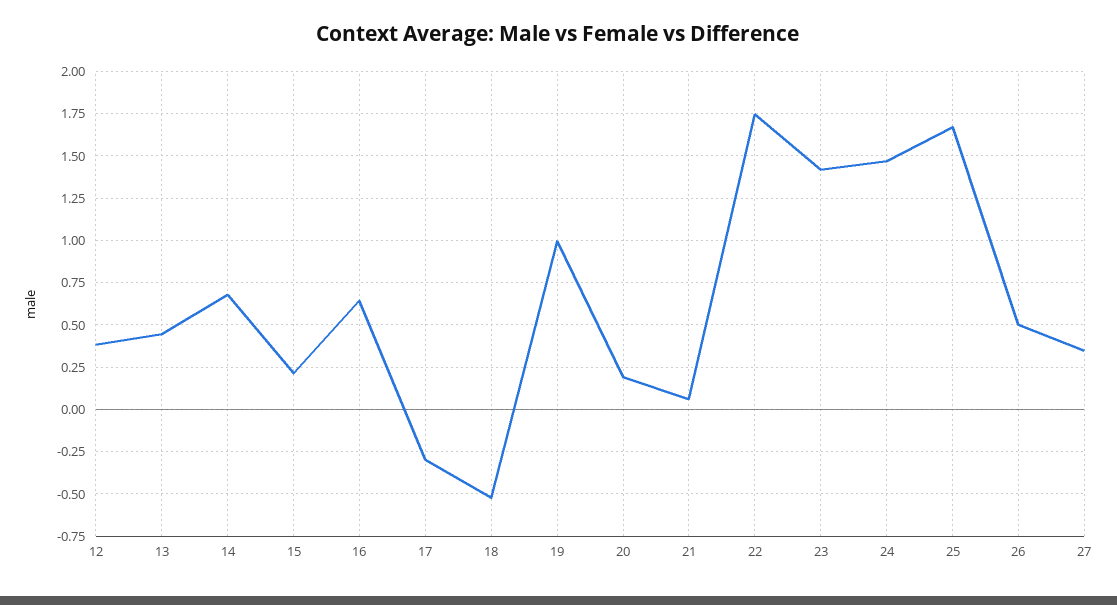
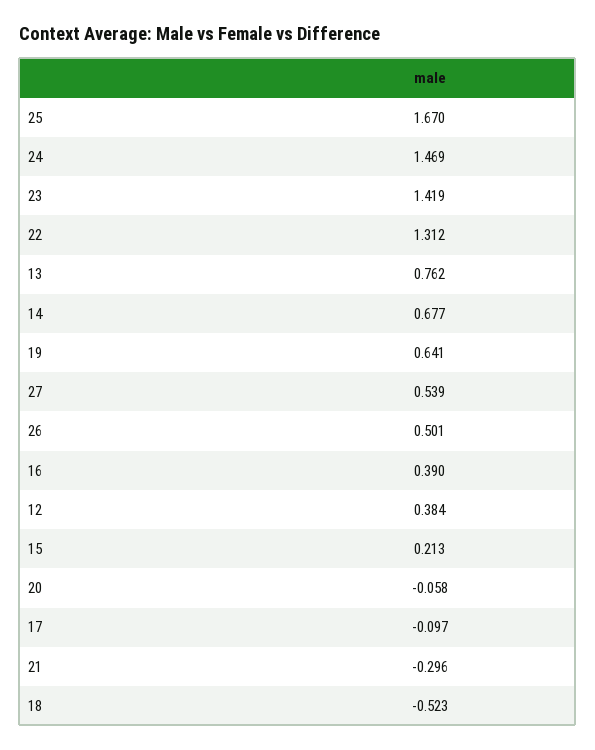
  {
    "12": 0.384,
-   "13": 0.45,
+   "13": 0.762,
    "14": 0.677,
    "15": 0.213,
-   "16": 0.65,
+   "16": 0.39,
-   "17": -0.3,
+   "17": -0.097,
    "18": -0.523,
-   "19": 1,
+   "19": 0.641,
-   "20": 0.2,
+   "20": -0.058,
-   "21": 0.05,
+   "21": -0.296,
-   "22": 1.75,
+   "22": 1.312,
    "23": 1.419,
    "24": 1.469,
    "25": 1.67,
    "26": 0.501,
-   "27": 0.35
+   "27": 0.539
  }

